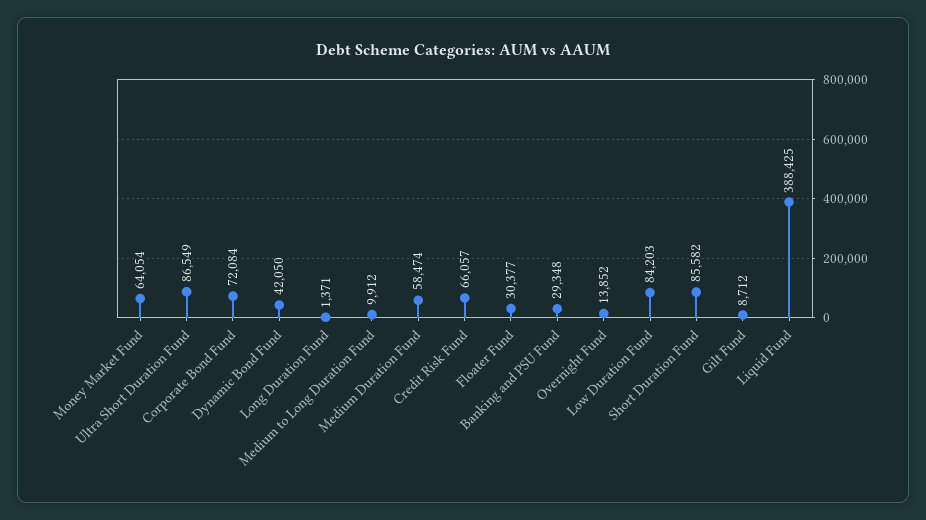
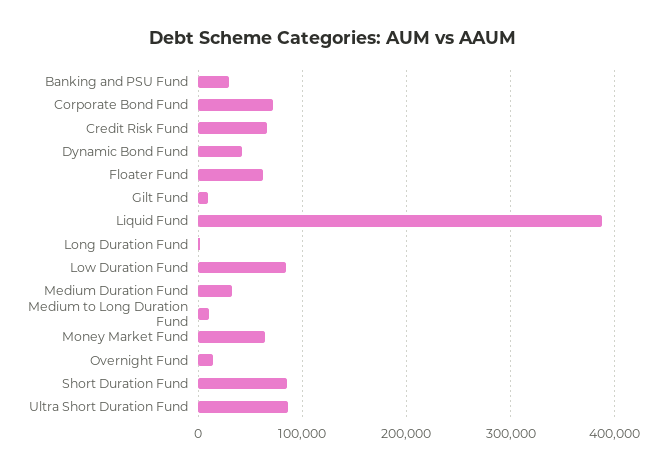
  {
    "Money Market Fund": 64054,
    "Ultra Short Duration Fund": 86549,
    "Corporate Bond Fund": 72084,
    "Dynamic Bond Fund": 42050,
    "Long Duration Fund": 1371,
    "Medium to Long Duration Fund": 9912,
-   "Medium Duration Fund": 58474,
+   "Medium Duration Fund": 30000,
    "Credit Risk Fund": 66057,
-   "Floater Fund": 30377,
+   "Floater Fund": 60000,
    "Banking and PSU Fund": 29348,
    "Overnight Fund": 13852,
    "Low Duration Fund": 84203,
    "Short Duration Fund": 85582,
    "Gilt Fund": 8712,
    "Liquid Fund": 388425
  }

